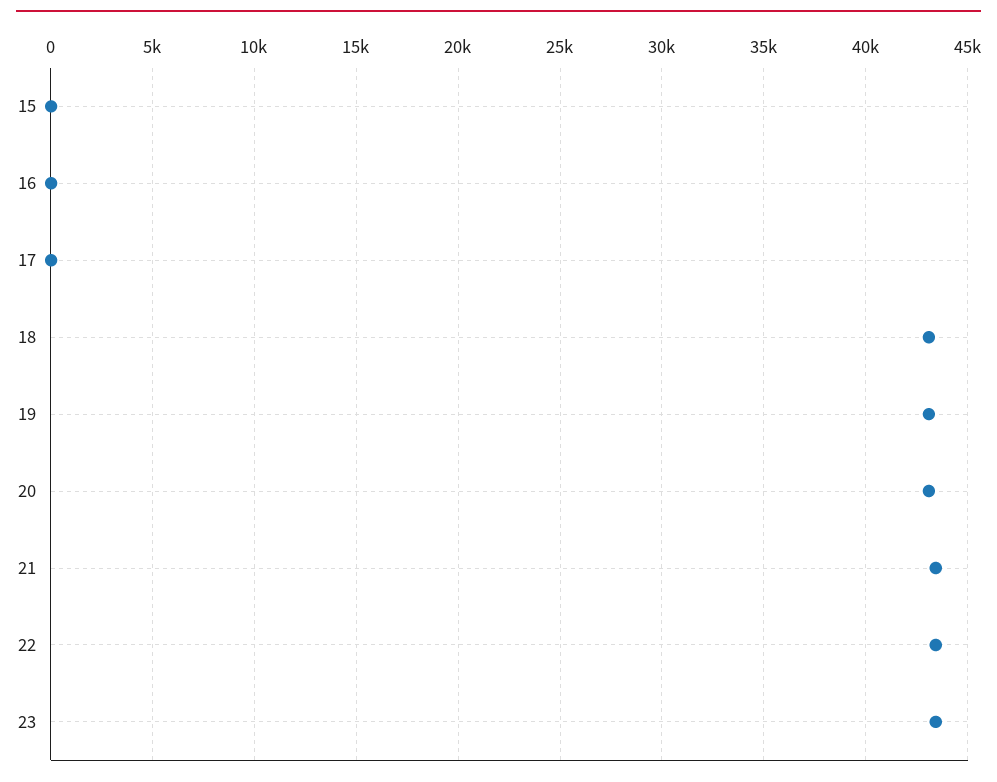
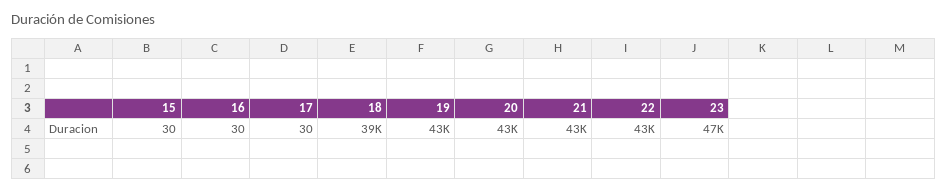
  {
    "15": 30,
    "16": 30,
    "17": 30,
-   "18": 43000,
+   "18": 39000,
    "19": 43000,
    "20": 43000,
    "21": 43000,
    "22": 43000,
-   "23": 43500
+   "23": 47000
  }

